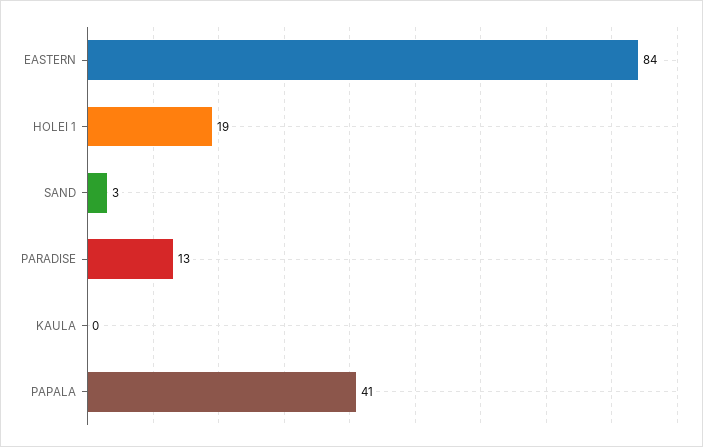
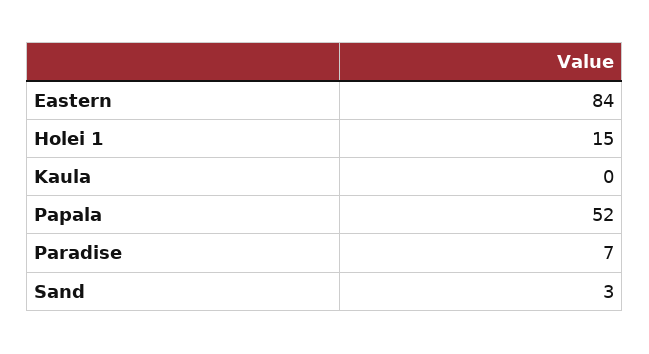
  {
    "EASTERN": 84,
-   "HOLEI 1": 19,
+   "HOLEI 1": 15,
    "SAND": 3,
-   "PARADISE": 13,
+   "PARADISE": 7,
    "KAULA": 0,
-   "PAPALA": 41
+   "PAPALA": 52
  }

